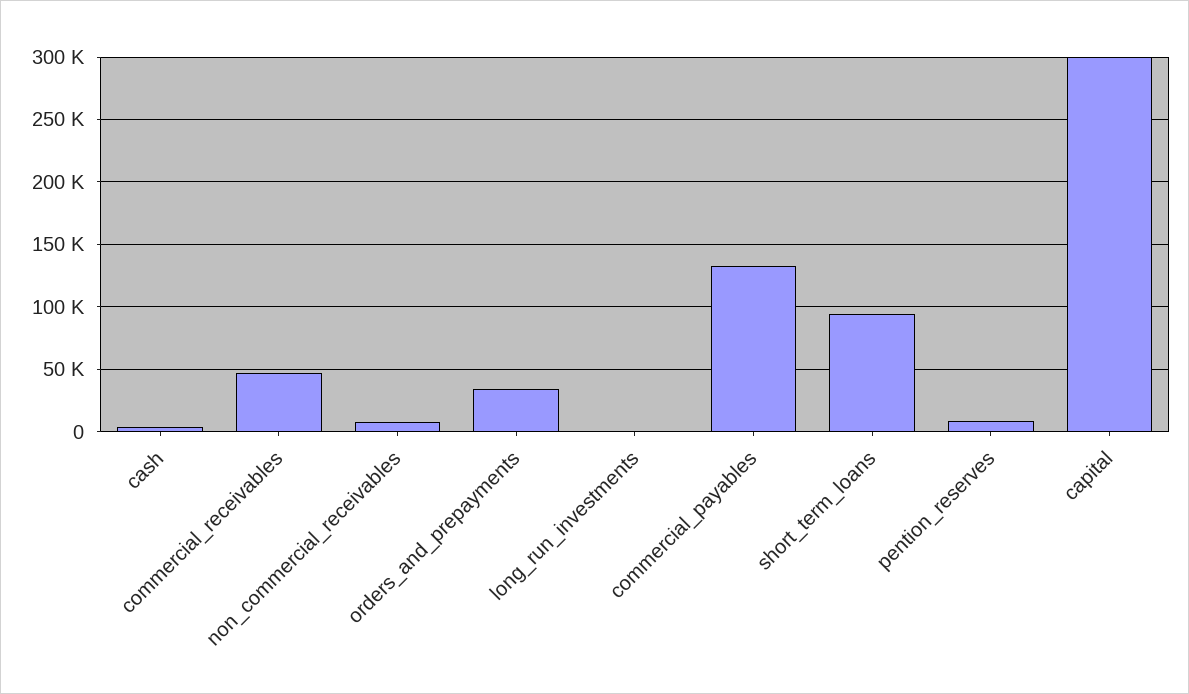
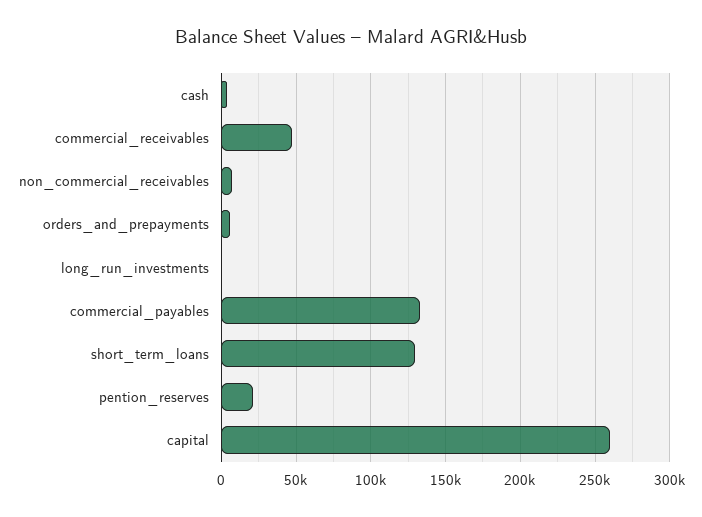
  {
    "cash": 5000,
    "commercial_receivables": 45000,
    "non_commercial_receivables": 5000,
-   "orders_and_prepayments": 35000,
+   "orders_and_prepayments": 5000,
    "long_run_investments": 0,
    "commercial_payables": 135000,
-   "short_term_loans": 95000,
+   "short_term_loans": 130000,
-   "pention_reserves": 10000,
+   "pention_reserves": 20000,
-   "capital": 300000
+   "capital": 260000
  }

